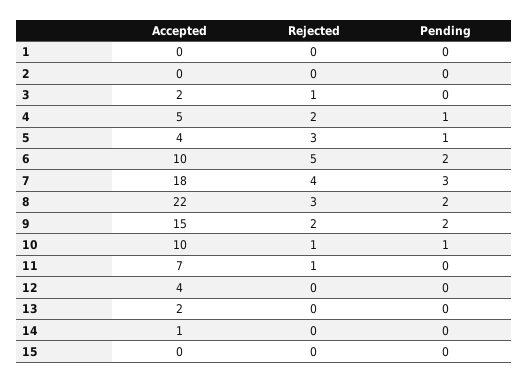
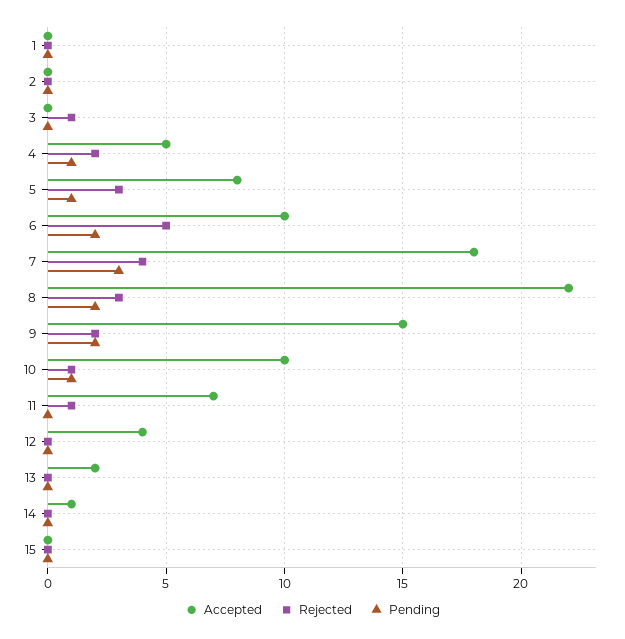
  {
    "Accepted": {
      "1": 0,
      "2": 0,
-     "3": 2,
+     "3": 0,
      "4": 5,
-     "5": 4,
+     "5": 8,
      "6": 10,
      "7": 18,
      "8": 22,
      "9": 15,
      "10": 10,
      "11": 7,
      "12": 4,
      "13": 2,
      "14": 1,
      "15": 0
    },
    "Rejected": {
      "1": 0,
      "2": 0,
      "3": 1,
      "4": 2,
      "5": 3,
      "6": 5,
      "7": 4,
      "8": 3,
      "9": 2,
      "10": 1,
      "11": 1,
      "12": 0,
      "13": 0,
      "14": 0,
      "15": 0
    },
    "Pending": {
      "1": 0,
      "2": 0,
      "3": 0,
      "4": 1,
      "5": 1,
      "6": 2,
      "7": 3,
      "8": 2,
      "9": 2,
      "10": 1,
      "11": 0,
      "12": 0,
      "13": 0,
      "14": 0,
      "15": 0
    }
  }

